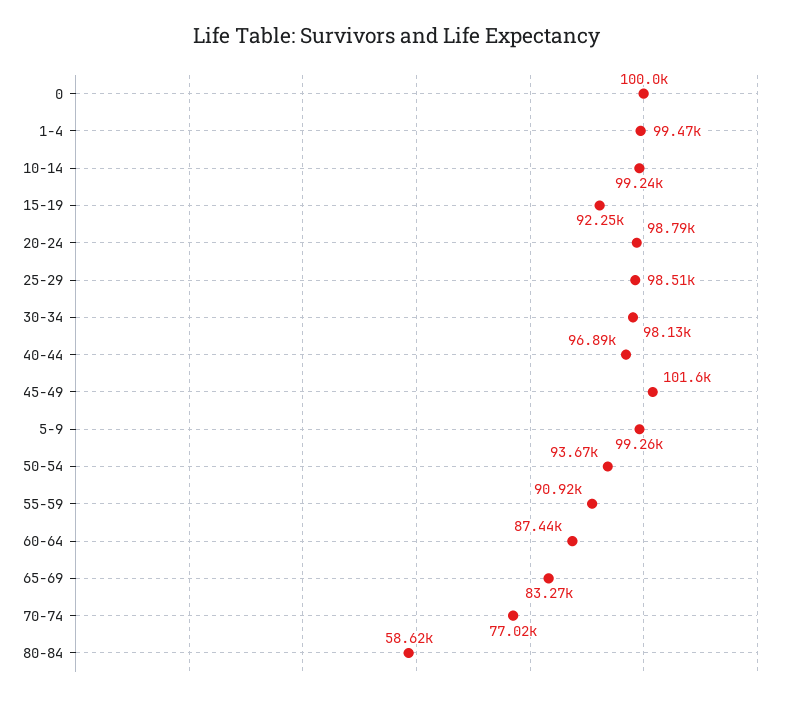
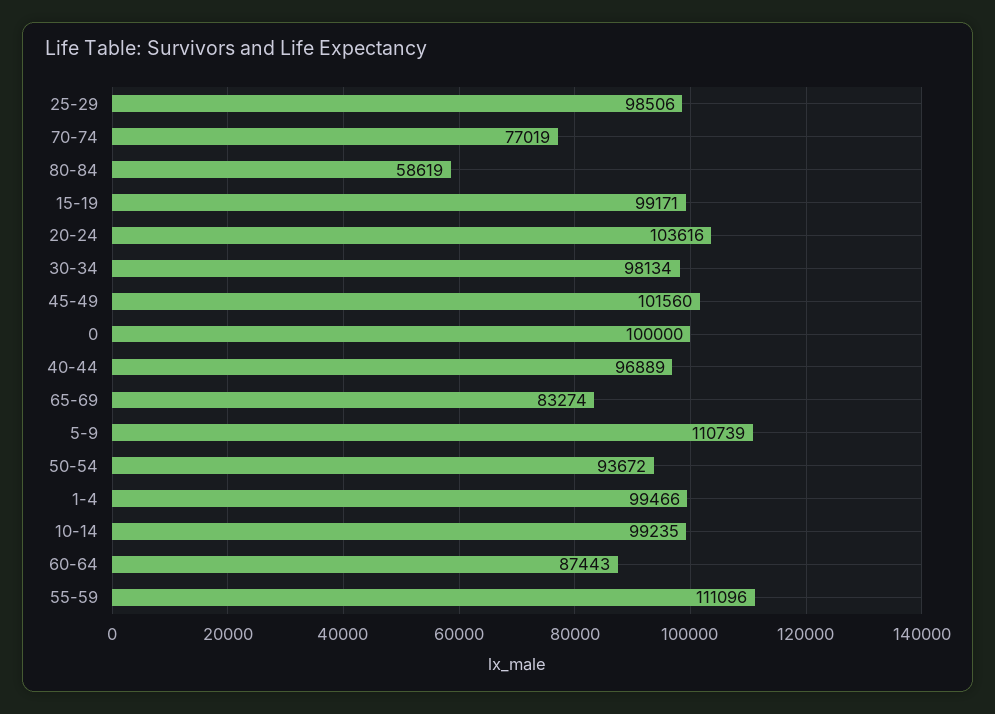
  {
    "0": 100000,
    "1-4": 99466,
    "10-14": 99235,
-   "15-19": 92250,
+   "15-19": 99171,
-   "20-24": 98790,
+   "20-24": 103616,
    "25-29": 98506,
    "30-34": 98134,
    "40-44": 96889,
    "45-49": 101560,
-   "5-9": 99260,
+   "5-9": 110739,
    "50-54": 93672,
-   "55-59": 90920,
+   "55-59": 111096,
    "60-64": 87443,
    "65-69": 83274,
    "70-74": 77019,
    "80-84": 58619
  }

